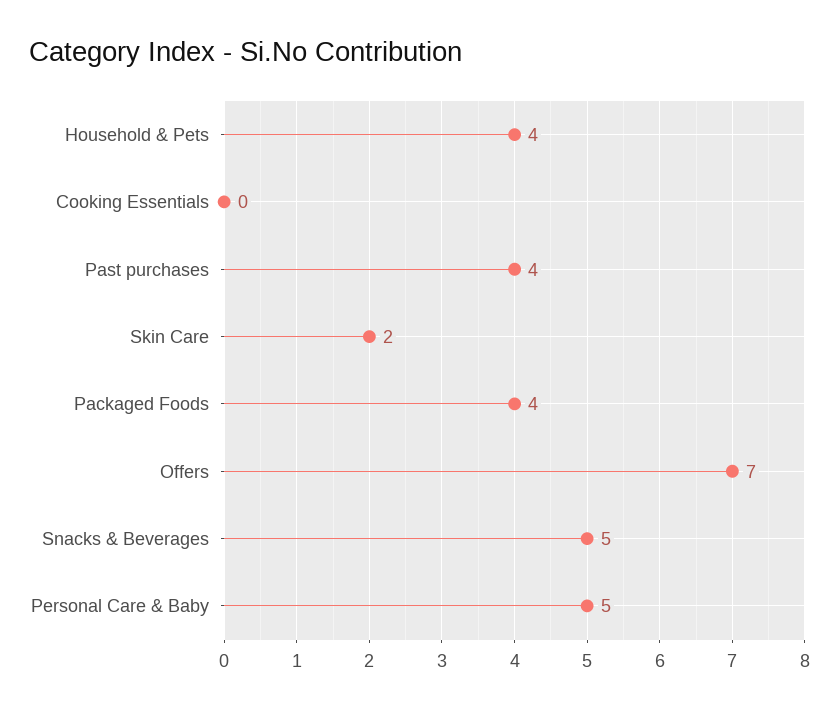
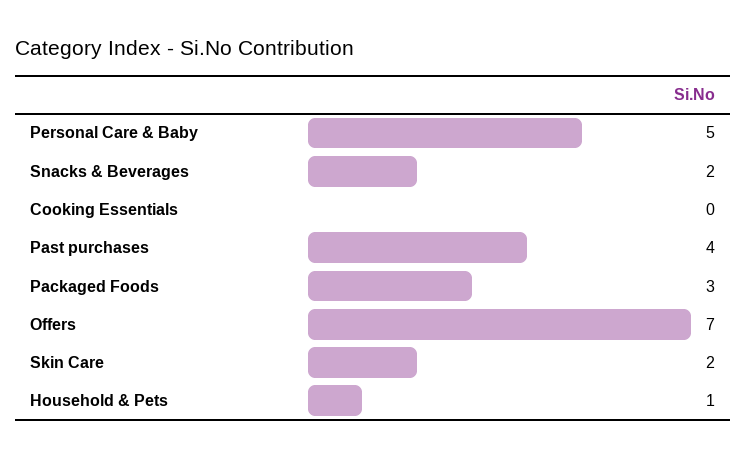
  {
-   "Household & Pets": 4,
+   "Household & Pets": 1,
    "Cooking Essentials": 0,
    "Past purchases": 4,
    "Skin Care": 2,
-   "Packaged Foods": 4,
+   "Packaged Foods": 3,
    "Offers": 7,
-   "Snacks & Beverages": 5,
+   "Snacks & Beverages": 2,
    "Personal Care & Baby": 5
  }

